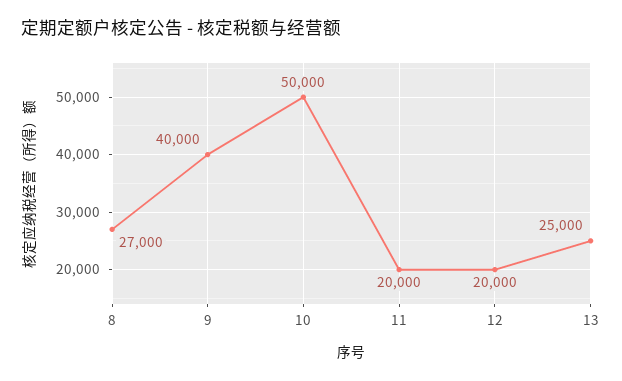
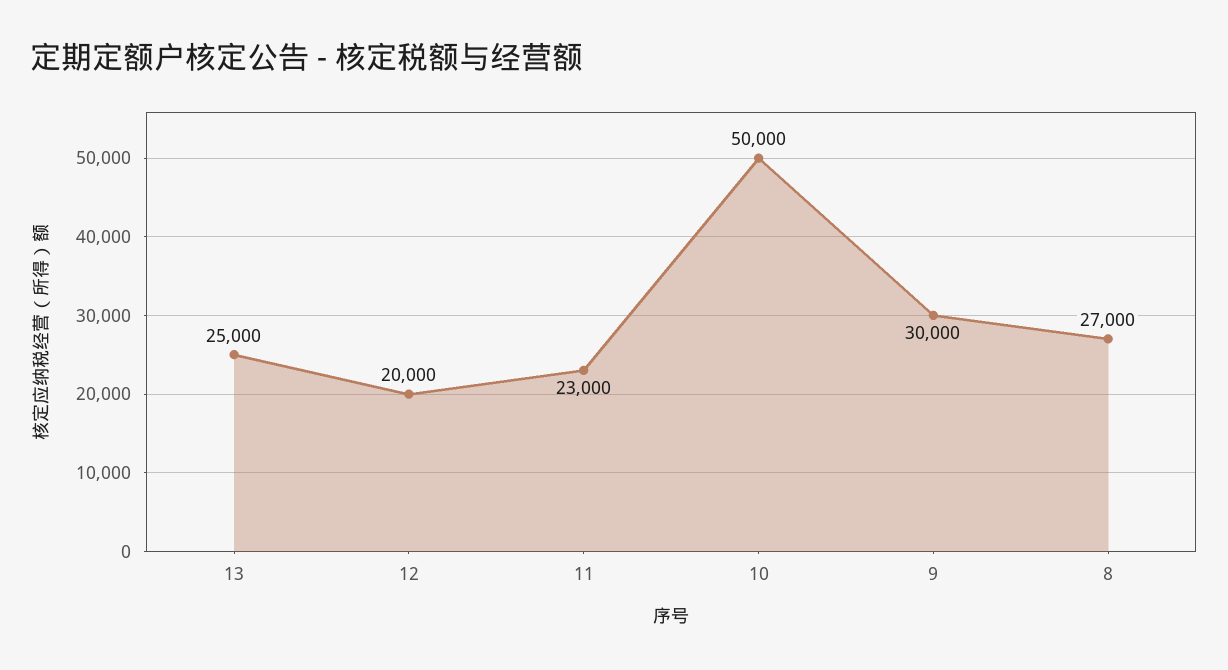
  {
    "8": 27000,
-   "9": 40000,
+   "9": 30000,
    "10": 50000,
-   "11": 20000,
+   "11": 23000,
    "12": 20000,
    "13": 25000
  }

